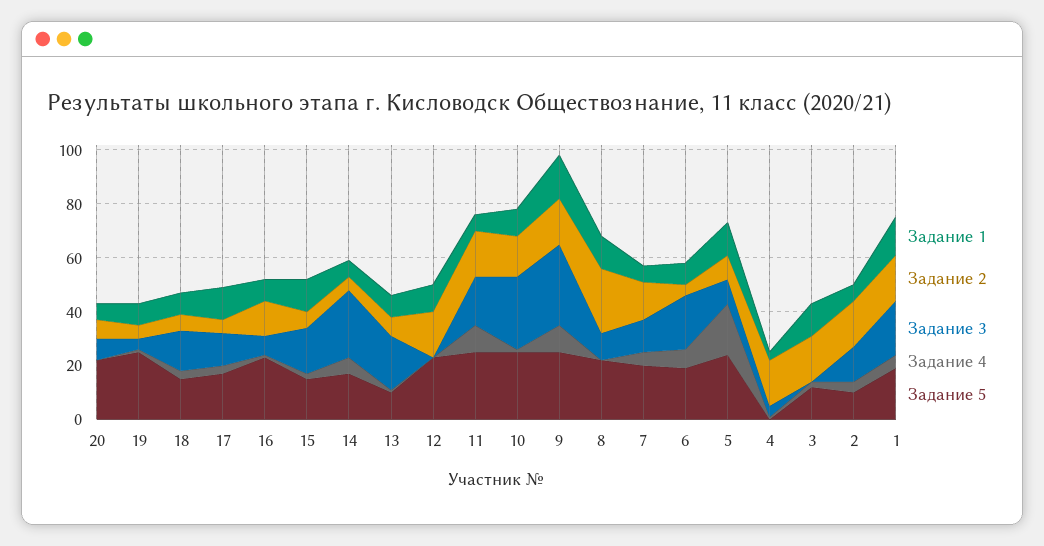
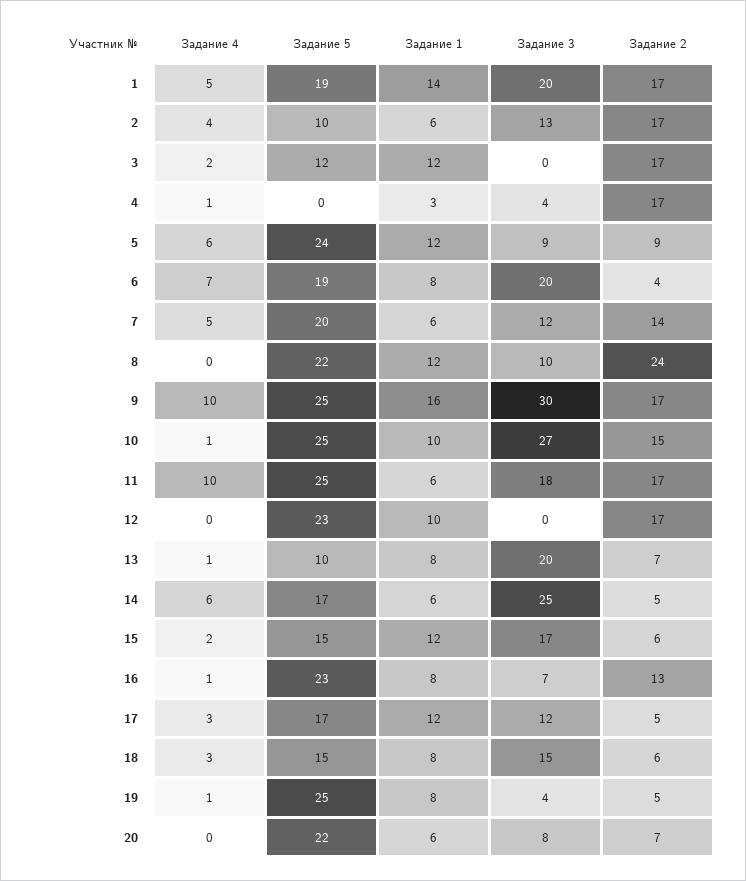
  {
    "Задание 1": {
      "20": 6,
      "19": 8,
      "18": 8,
      "17": 12,
      "16": 8,
      "15": 12,
      "14": 6,
      "13": 8,
      "12": 10,
      "11": 6,
      "10": 10,
      "9": 16,
      "8": 12,
      "7": 6,
      "6": 8,
      "5": 12,
      "4": 3,
      "3": 12,
      "2": 6,
      "1": 14
    },
    "Задание 2": {
      "20": 7,
      "19": 5,
      "18": 6,
      "17": 5,
      "16": 13,
      "15": 6,
      "14": 5,
      "13": 7,
      "12": 17,
      "11": 17,
      "10": 15,
      "9": 17,
      "8": 24,
      "7": 14,
      "6": 4,
      "5": 9,
      "4": 17,
      "3": 17,
      "2": 17,
      "1": 17
    },
    "Задание 3": {
      "20": 8,
      "19": 4,
      "18": 15,
      "17": 12,
      "16": 7,
      "15": 17,
      "14": 25,
      "13": 20,
      "12": 0,
      "11": 18,
      "10": 27,
      "9": 30,
      "8": 10,
      "7": 12,
      "6": 20,
      "5": 9,
      "4": 4,
      "3": 0,
      "2": 13,
      "1": 20
    },
    "Задание 4": {
      "20": 0,
      "19": 1,
      "18": 3,
      "17": 3,
      "16": 1,
      "15": 2,
      "14": 6,
      "13": 1,
      "12": 0,
      "11": 10,
      "10": 1,
      "9": 10,
      "8": 0,
      "7": 5,
      "6": 7,
-     "5": 20,
+     "5": 6,
      "4": 1,
      "3": 2,
      "2": 4,
      "1": 5
    },
    "Задание 5": {
      "20": 22,
      "19": 25,
      "18": 15,
      "17": 17,
      "16": 23,
      "15": 15,
      "14": 17,
      "13": 10,
      "12": 23,
      "11": 25,
      "10": 25,
      "9": 25,
      "8": 22,
      "7": 20,
      "6": 19,
      "5": 24,
      "4": 0,
      "3": 12,
      "2": 10,
      "1": 19
    }
  }

